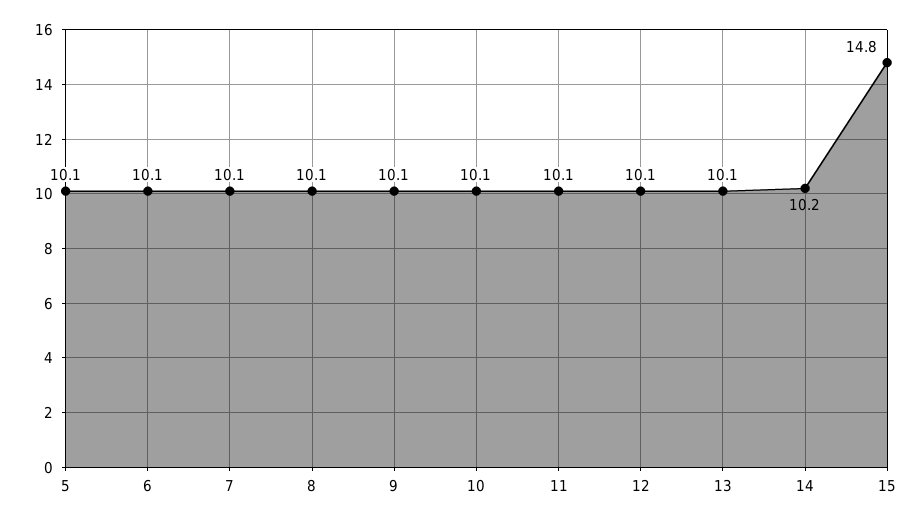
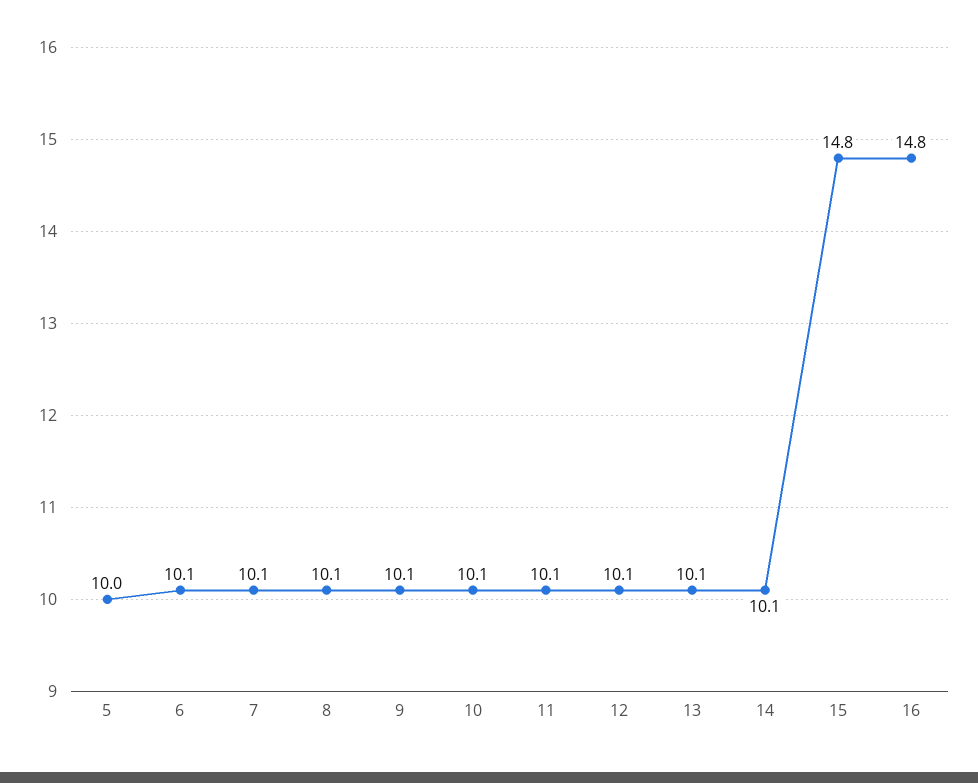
  {
-   "5": 10.1,
+   "5": 10,
    "6": 10.1,
    "7": 10.1,
    "8": 10.1,
    "9": 10.1,
    "10": 10.1,
    "11": 10.1,
    "12": 10.1,
    "13": 10.1,
-   "14": 10.2,
+   "14": 10.1,
-   "15": 14.8
+   "15": 14.8,
+   "16": 14.8
  }

